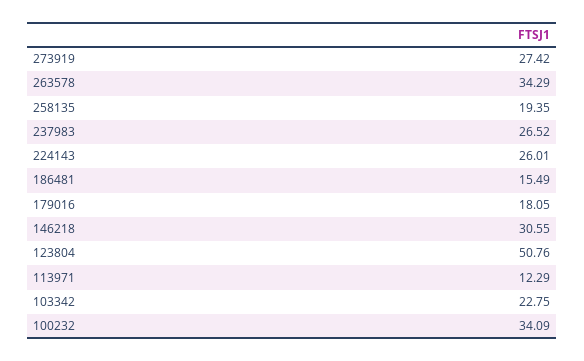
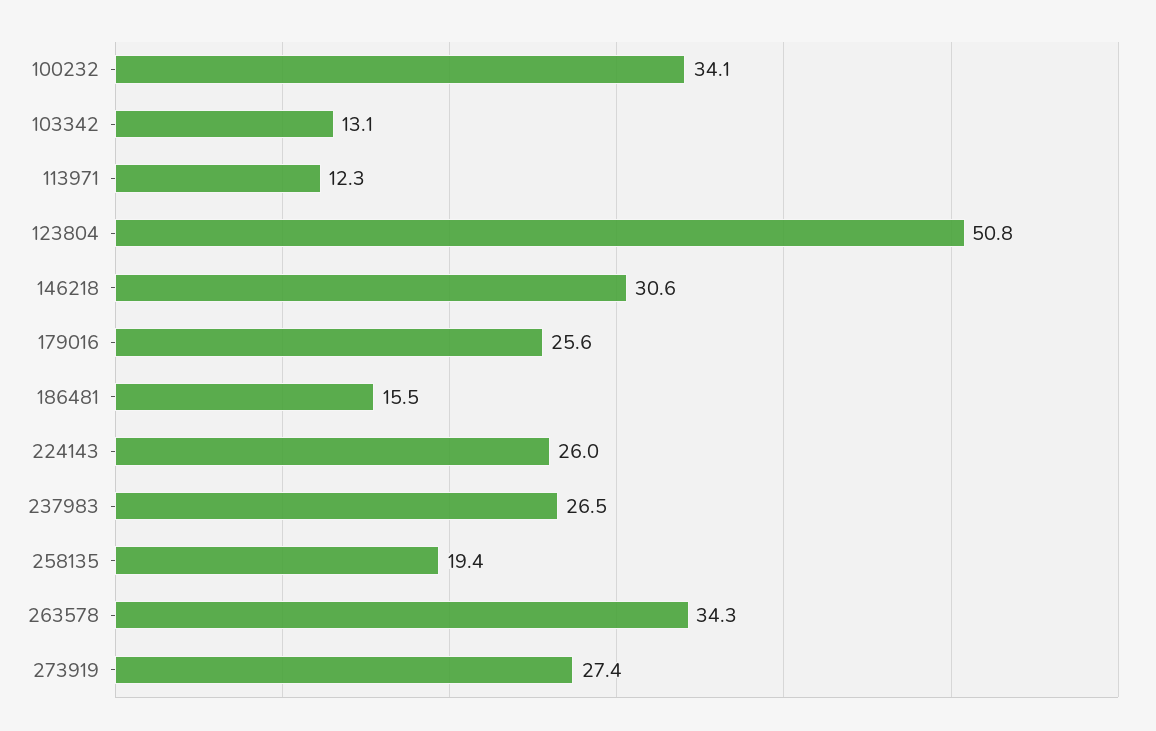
  {
    "273919": 27.42,
    "263578": 34.29,
    "258135": 19.35,
    "237983": 26.52,
    "224143": 26.01,
    "186481": 15.49,
-   "179016": 18.05,
+   "179016": 25.6,
    "146218": 30.55,
    "123804": 50.76,
    "113971": 12.29,
-   "103342": 22.75,
+   "103342": 13.1,
    "100232": 34.09
  }

